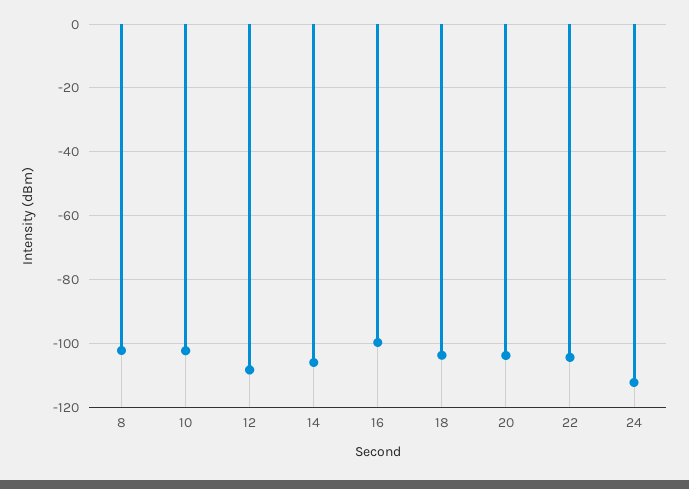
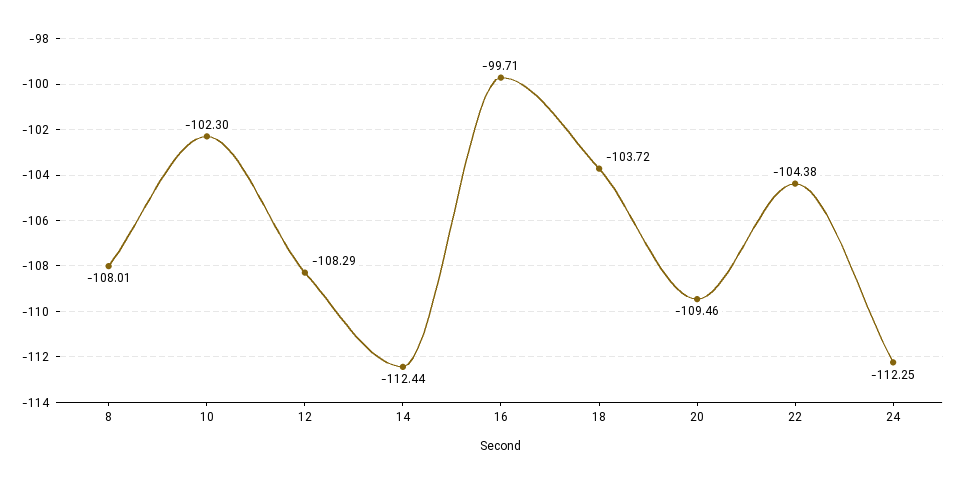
  {
-   "8": -102,
+   "8": -108.01,
    "10": -102.3,
    "12": -108.29,
-   "14": -106,
+   "14": -112.44,
    "16": -99.71,
    "18": -103.72,
-   "20": -104,
+   "20": -109.46,
    "22": -104.38,
    "24": -112.25
  }

